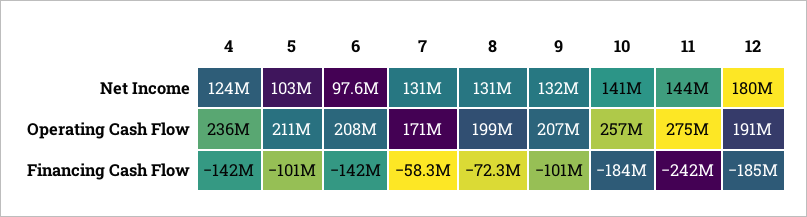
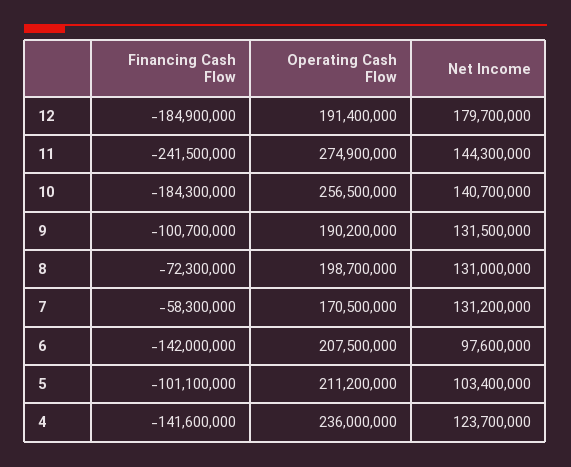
  {
    "4": {
      "Net Income": 123700000,
      "Operating Cash Flow": 236000000,
      "Financing Cash Flow": -141600000
    },
    "5": {
      "Net Income": 103400000,
      "Operating Cash Flow": 211200000,
      "Financing Cash Flow": -101100000
    },
    "6": {
      "Net Income": 97600000,
      "Operating Cash Flow": 207500000,
      "Financing Cash Flow": -142000000
    },
    "7": {
      "Net Income": 131200000,
      "Operating Cash Flow": 170500000,
      "Financing Cash Flow": -58300000
    },
    "8": {
      "Net Income": 131000000,
      "Operating Cash Flow": 198700000,
      "Financing Cash Flow": -72300000
    },
    "9": {
      "Net Income": 131500000,
-     "Operating Cash Flow": 207000000,
+     "Operating Cash Flow": 190200000,
      "Financing Cash Flow": -100700000
    },
    "10": {
      "Net Income": 140700000,
      "Operating Cash Flow": 256500000,
      "Financing Cash Flow": -184300000
    },
    "11": {
      "Net Income": 144300000,
      "Operating Cash Flow": 274900000,
      "Financing Cash Flow": -241500000
    },
    "12": {
      "Net Income": 179700000,
      "Operating Cash Flow": 191400000,
      "Financing Cash Flow": -184900000
    }
  }

